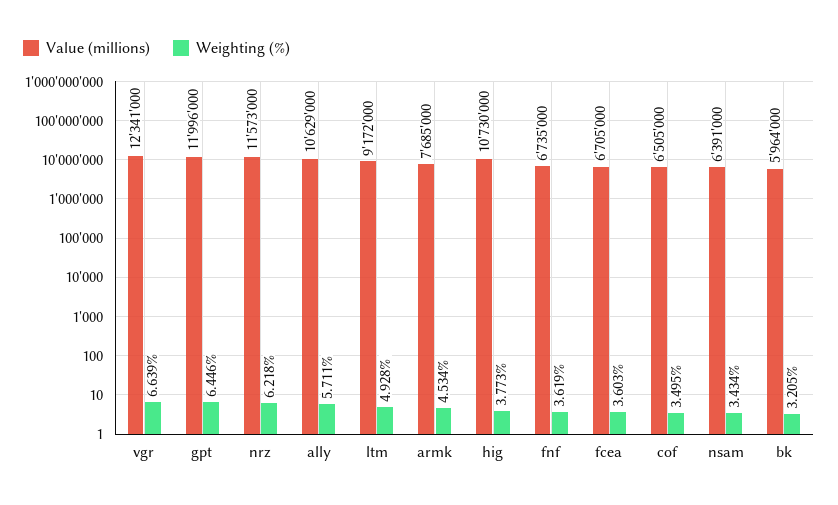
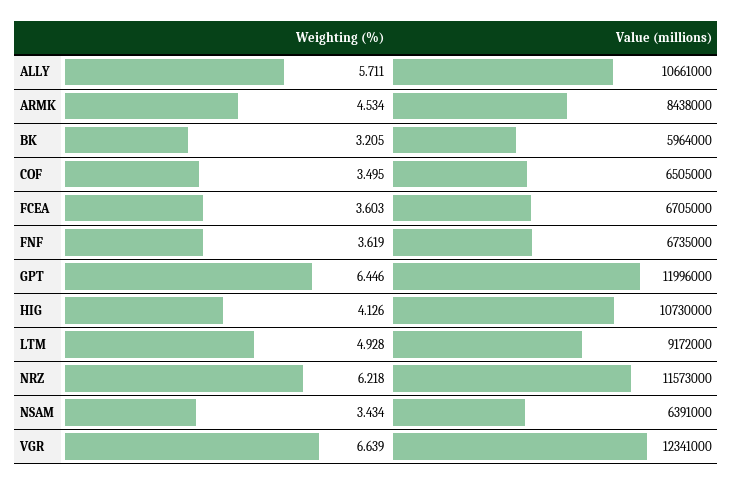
  {
    "Value (millions)": {
      "vgr": 12341000,
      "gpt": 11996000,
      "nrz": 11573000,
-     "ally": 10629000,
+     "ally": 10661000,
      "ltm": 9172000,
-     "armk": 7685000,
+     "armk": 8438000,
      "hig": 10730000,
      "fnf": 6735000,
      "fcea": 6705000,
      "cof": 6505000,
      "nsam": 6391000,
      "bk": 5964000
    },
    "Weighting (%)": {
      "vgr": 6.639,
      "gpt": 6.446,
      "nrz": 6.218,
      "ally": 5.711,
      "ltm": 4.928,
      "armk": 4.534,
-     "hig": 3.773,
+     "hig": 4.126,
      "fnf": 3.619,
      "fcea": 3.603,
      "cof": 3.495,
      "nsam": 3.434,
      "bk": 3.205
    }
  }

